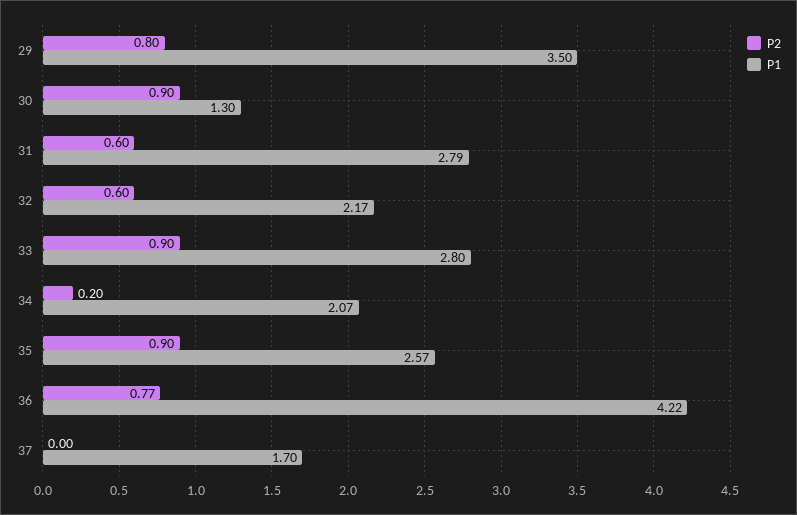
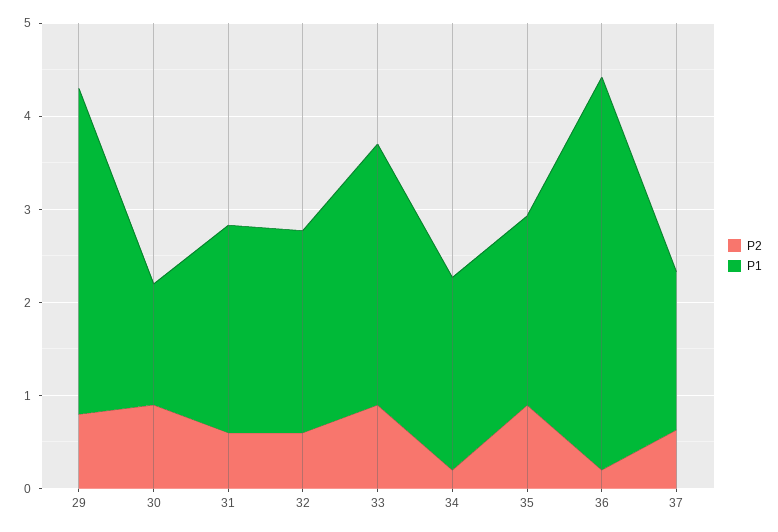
  {
    "P2": {
      "29": 0.8,
      "30": 0.9,
      "31": 0.6,
      "32": 0.6,
      "33": 0.9,
      "34": 0.2,
      "35": 0.9,
-     "36": 0.77,
+     "36": 0.2,
-     "37": 0
+     "37": 0.6
    },
    "P1": {
      "29": 3.5,
      "30": 1.3,
-     "31": 2.79,
+     "31": 2.2,
      "32": 2.17,
      "33": 2.8,
      "34": 2.07,
-     "35": 2.57,
+     "35": 2,
      "36": 4.22,
      "37": 1.7
    }
  }

